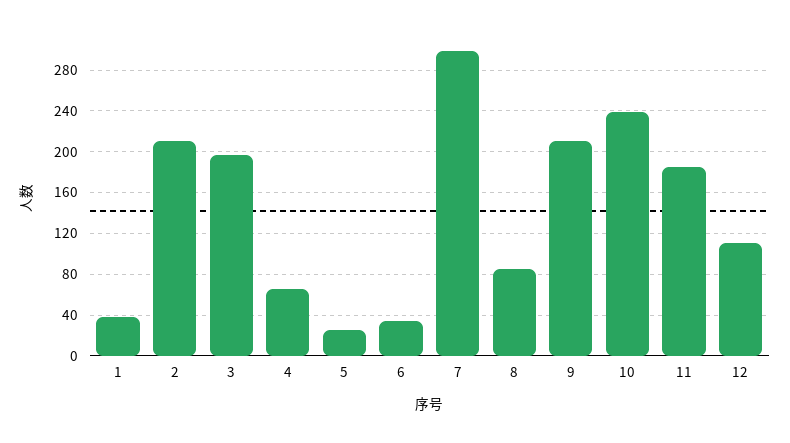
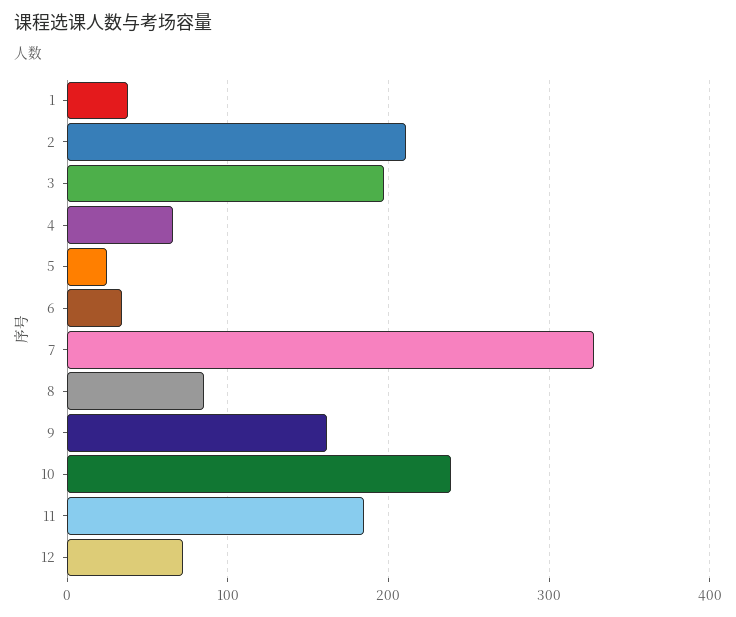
  {
    "1": 40,
    "2": 210,
    "3": 200,
    "4": 70,
    "5": 30,
    "6": 30,
-   "7": 300,
+   "7": 330,
    "8": 90,
-   "9": 210,
+   "9": 160,
    "10": 240,
    "11": 190,
-   "12": 110
+   "12": 70
  }

